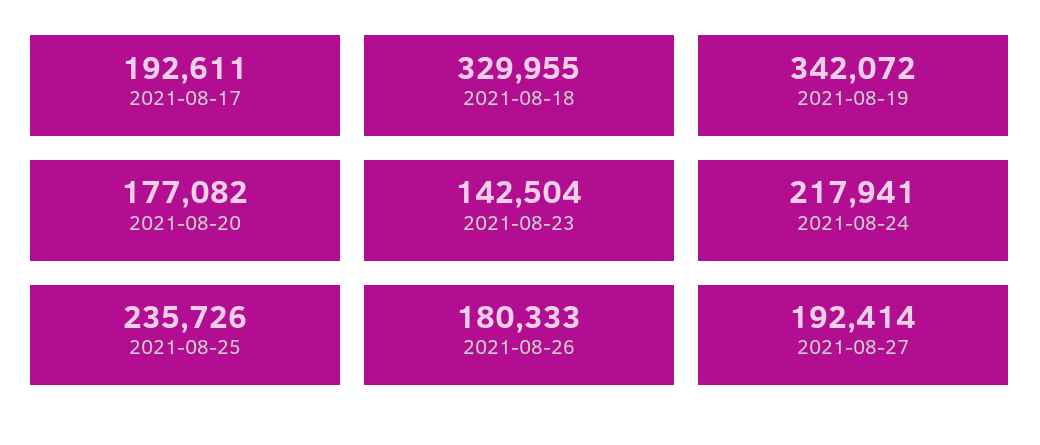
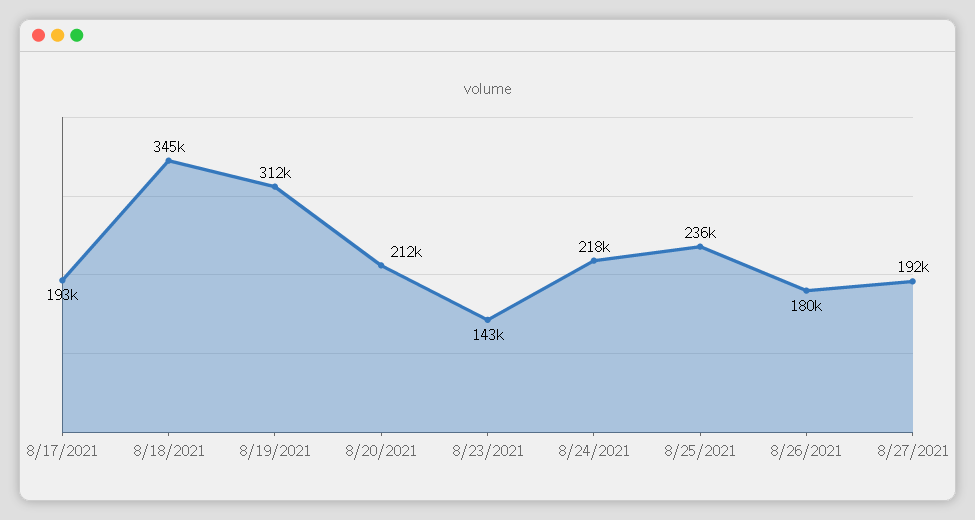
  {
    "2021-08-17": 192611,
-   "2021-08-18": 329955,
+   "2021-08-18": 345000,
-   "2021-08-19": 342072,
+   "2021-08-19": 312000,
-   "2021-08-20": 177082,
+   "2021-08-20": 212000,
    "2021-08-23": 142504,
    "2021-08-24": 217941,
    "2021-08-25": 235726,
    "2021-08-26": 180333,
    "2021-08-27": 192414
  }

